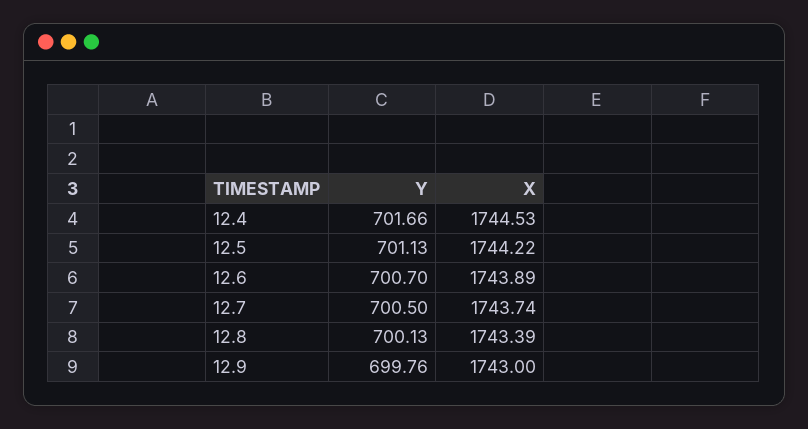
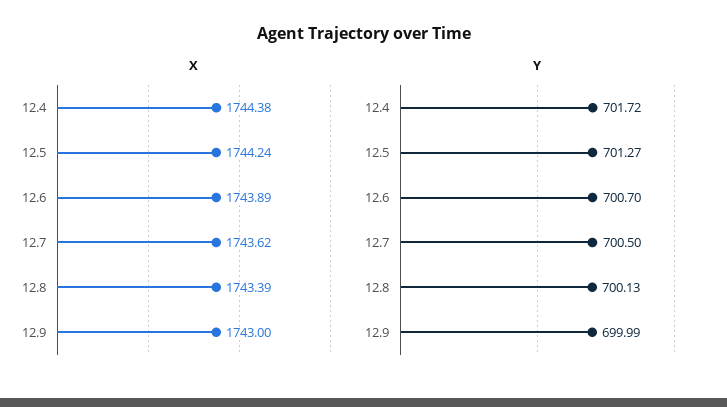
  {
    "Y": {
-     "12.4": 701.66,
+     "12.4": 701.72,
-     "12.5": 701.13,
+     "12.5": 701.27,
      "12.6": 700.7,
      "12.7": 700.5,
      "12.8": 700.13,
-     "12.9": 699.76
+     "12.9": 699.99
    },
    "X": {
-     "12.4": 1744.53,
+     "12.4": 1744.38,
-     "12.5": 1744.22,
+     "12.5": 1744.24,
      "12.6": 1743.89,
-     "12.7": 1743.74,
+     "12.7": 1743.62,
      "12.8": 1743.39,
      "12.9": 1743
    }
  }

